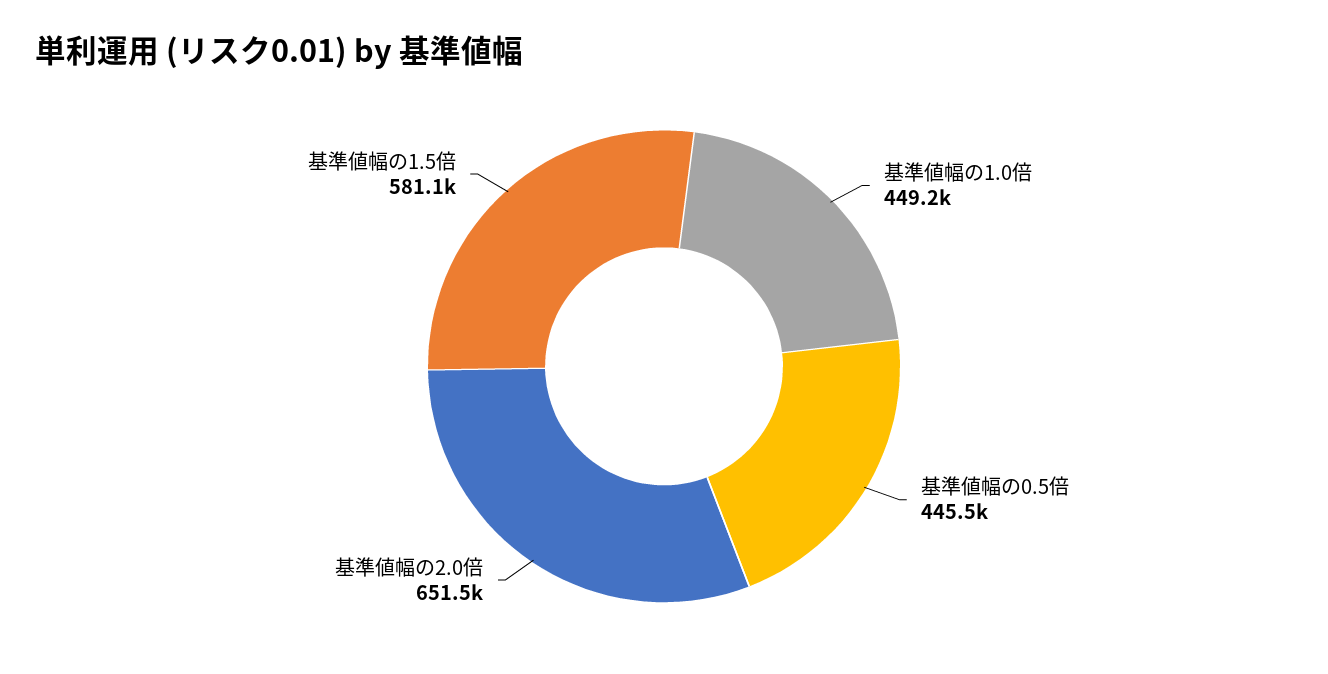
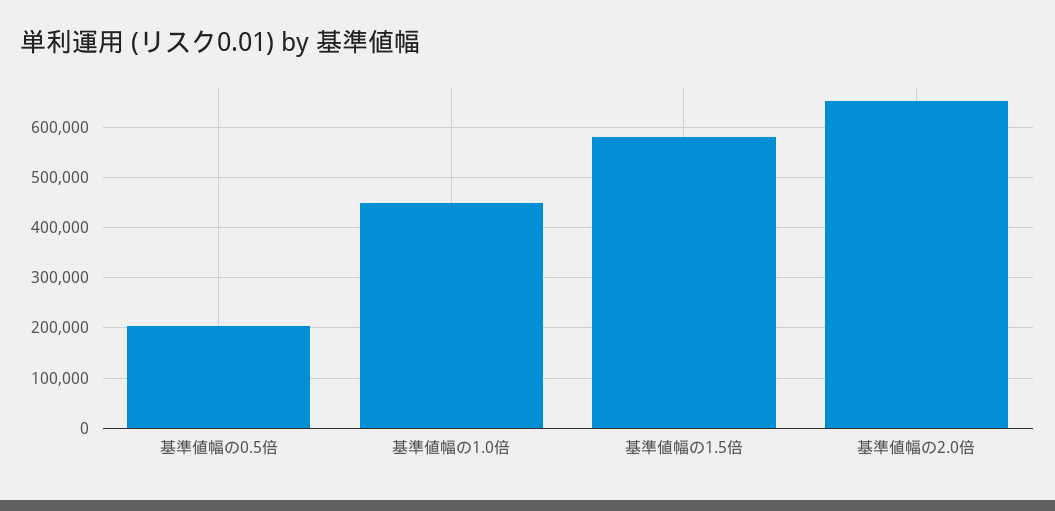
  {
    "基準値幅の1.0倍": 449200,
-   "基準値幅の0.5倍": 445500,
+   "基準値幅の0.5倍": 200000,
    "基準値幅の2.0倍": 651500,
    "基準値幅の1.5倍": 581100
  }

